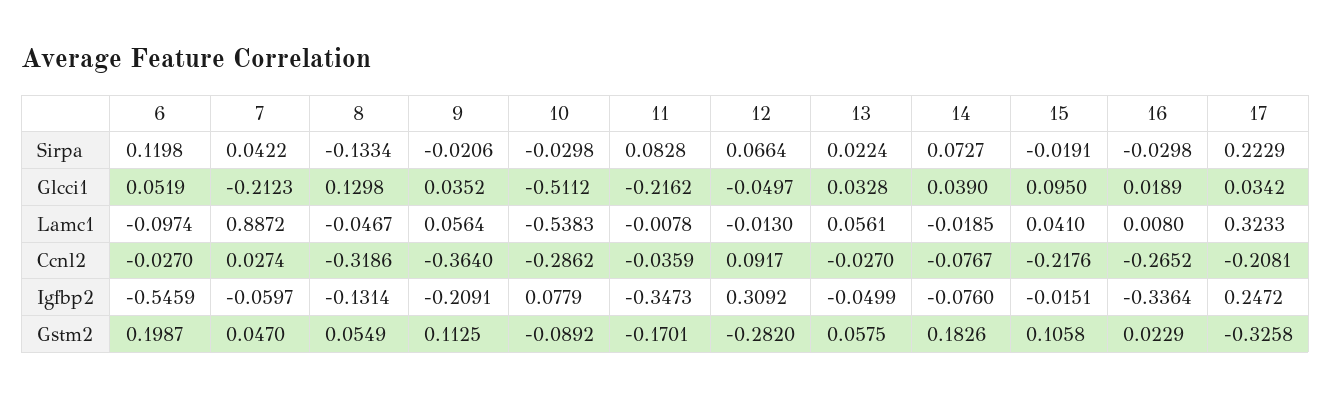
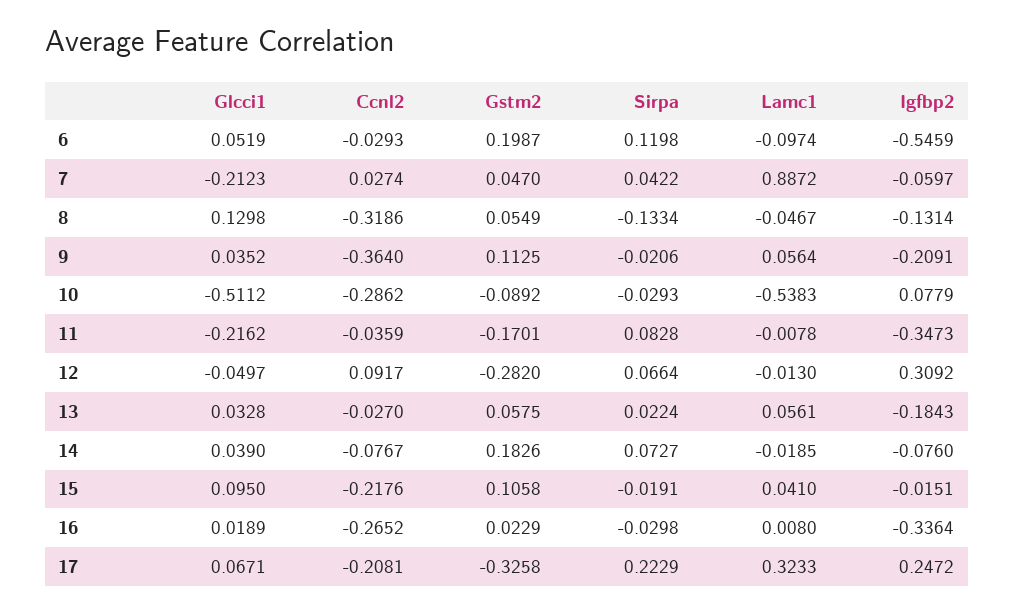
  {
    "6": {
      "Sirpa": 0.1198,
      "Glcci1": 0.0519,
      "Lamc1": -0.0974,
-     "Ccnl2": -0.027,
+     "Ccnl2": -0.0293,
      "Igfbp2": -0.5459,
      "Gstm2": 0.1987
    },
    "7": {
      "Sirpa": 0.0422,
      "Glcci1": -0.2123,
      "Lamc1": 0.8872,
      "Ccnl2": 0.0274,
      "Igfbp2": -0.0597,
      "Gstm2": 0.047
    },
    "8": {
      "Sirpa": -0.1334,
      "Glcci1": 0.1298,
      "Lamc1": -0.0467,
      "Ccnl2": -0.3186,
      "Igfbp2": -0.1314,
      "Gstm2": 0.0549
    },
    "9": {
      "Sirpa": -0.0206,
      "Glcci1": 0.0352,
      "Lamc1": 0.0564,
      "Ccnl2": -0.364,
      "Igfbp2": -0.2091,
      "Gstm2": 0.1125
    },
    "10": {
-     "Sirpa": -0.0298,
+     "Sirpa": -0.0293,
      "Glcci1": -0.5112,
      "Lamc1": -0.5383,
      "Ccnl2": -0.2862,
      "Igfbp2": 0.0779,
      "Gstm2": -0.0892
    },
    "11": {
      "Sirpa": 0.0828,
      "Glcci1": -0.2162,
      "Lamc1": -0.0078,
      "Ccnl2": -0.0359,
      "Igfbp2": -0.3473,
      "Gstm2": -0.1701
    },
    "12": {
      "Sirpa": 0.0664,
      "Glcci1": -0.0497,
      "Lamc1": -0.013,
      "Ccnl2": 0.0917,
      "Igfbp2": 0.3092,
      "Gstm2": -0.282
    },
    "13": {
      "Sirpa": 0.0224,
      "Glcci1": 0.0328,
      "Lamc1": 0.0561,
      "Ccnl2": -0.027,
-     "Igfbp2": -0.0499,
+     "Igfbp2": -0.1843,
      "Gstm2": 0.0575
    },
    "14": {
      "Sirpa": 0.0727,
      "Glcci1": 0.039,
      "Lamc1": -0.0185,
      "Ccnl2": -0.0767,
      "Igfbp2": -0.076,
      "Gstm2": 0.1826
    },
    "15": {
      "Sirpa": -0.0191,
      "Glcci1": 0.095,
      "Lamc1": 0.041,
      "Ccnl2": -0.2176,
      "Igfbp2": -0.0151,
      "Gstm2": 0.1058
    },
    "16": {
      "Sirpa": -0.0298,
      "Glcci1": 0.0189,
      "Lamc1": 0.008,
      "Ccnl2": -0.2652,
      "Igfbp2": -0.3364,
      "Gstm2": 0.0229
    },
    "17": {
      "Sirpa": 0.2229,
-     "Glcci1": 0.0342,
+     "Glcci1": 0.0671,
      "Lamc1": 0.3233,
      "Ccnl2": -0.2081,
      "Igfbp2": 0.2472,
      "Gstm2": -0.3258
    }
  }

